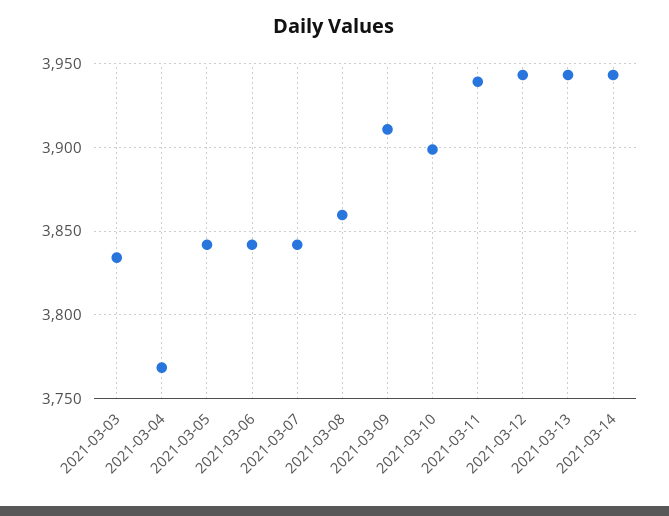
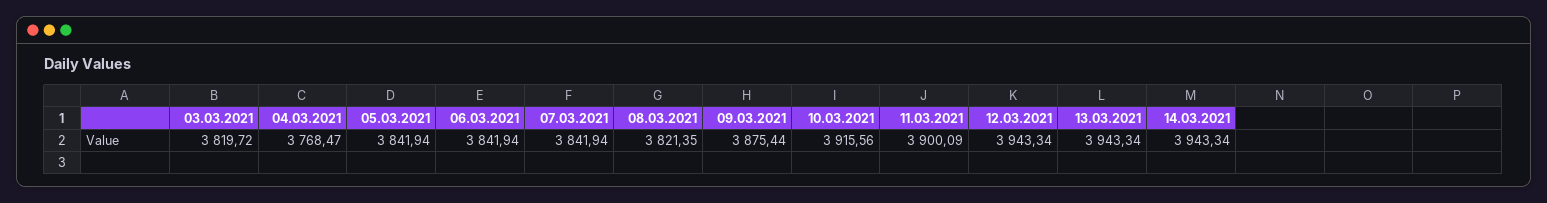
  {
-   "2021-03-03": 3835,
+   "2021-03-03": 3819.72,
    "2021-03-04": 3768.47,
    "2021-03-05": 3841.94,
    "2021-03-06": 3841.94,
    "2021-03-07": 3841.94,
-   "2021-03-08": 3860,
+   "2021-03-08": 3821.35,
-   "2021-03-09": 3910,
+   "2021-03-09": 3875.44,
-   "2021-03-10": 3900,
+   "2021-03-10": 3915.56,
-   "2021-03-11": 3940,
+   "2021-03-11": 3900.09,
    "2021-03-12": 3943.34,
    "2021-03-13": 3943.34,
    "2021-03-14": 3943.34
  }

